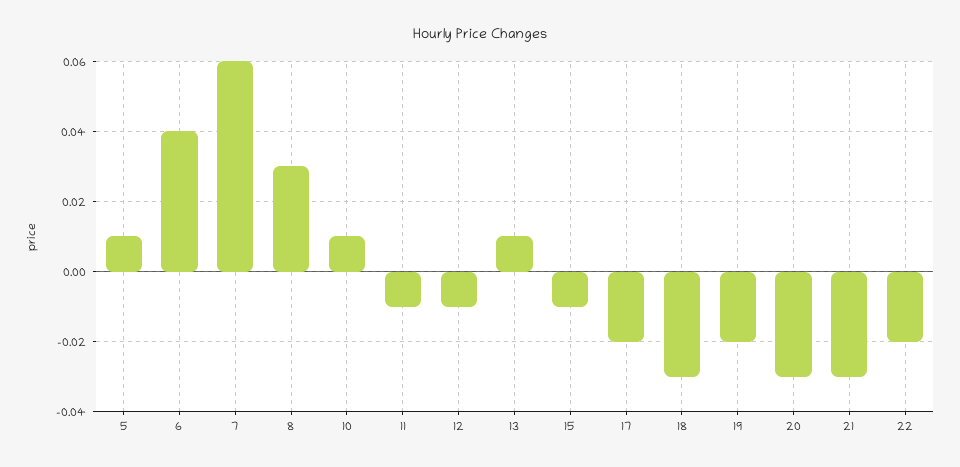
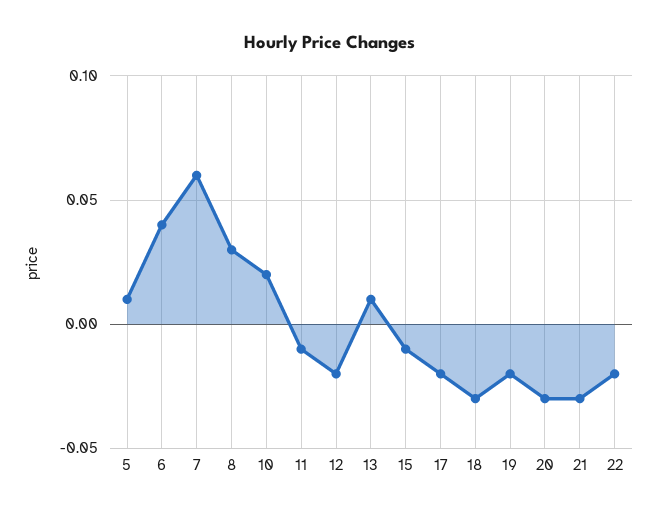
  {
    "5": 0.01,
    "6": 0.04,
    "7": 0.06,
    "8": 0.03,
-   "10": 0.01,
+   "10": 0.02,
    "11": -0.01,
-   "12": -0.01,
+   "12": -0.02,
    "13": 0.01,
    "15": -0.01,
    "17": -0.02,
    "18": -0.03,
    "19": -0.02,
    "20": -0.03,
    "21": -0.03,
    "22": -0.02
  }

